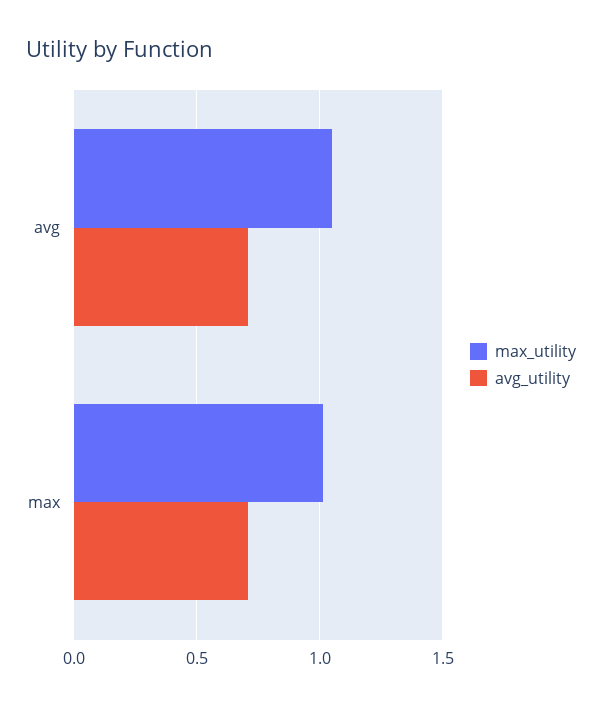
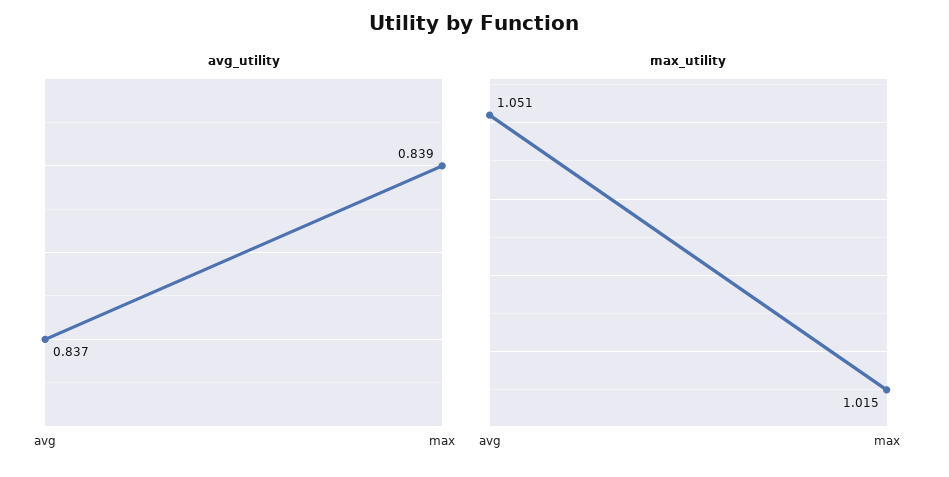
  {
    "max_utility": {
      "avg": 1.051,
      "max": 1.015
    },
    "avg_utility": {
-     "avg": 0.7,
+     "avg": 0.837,
-     "max": 0.7
+     "max": 0.839
    }
  }

